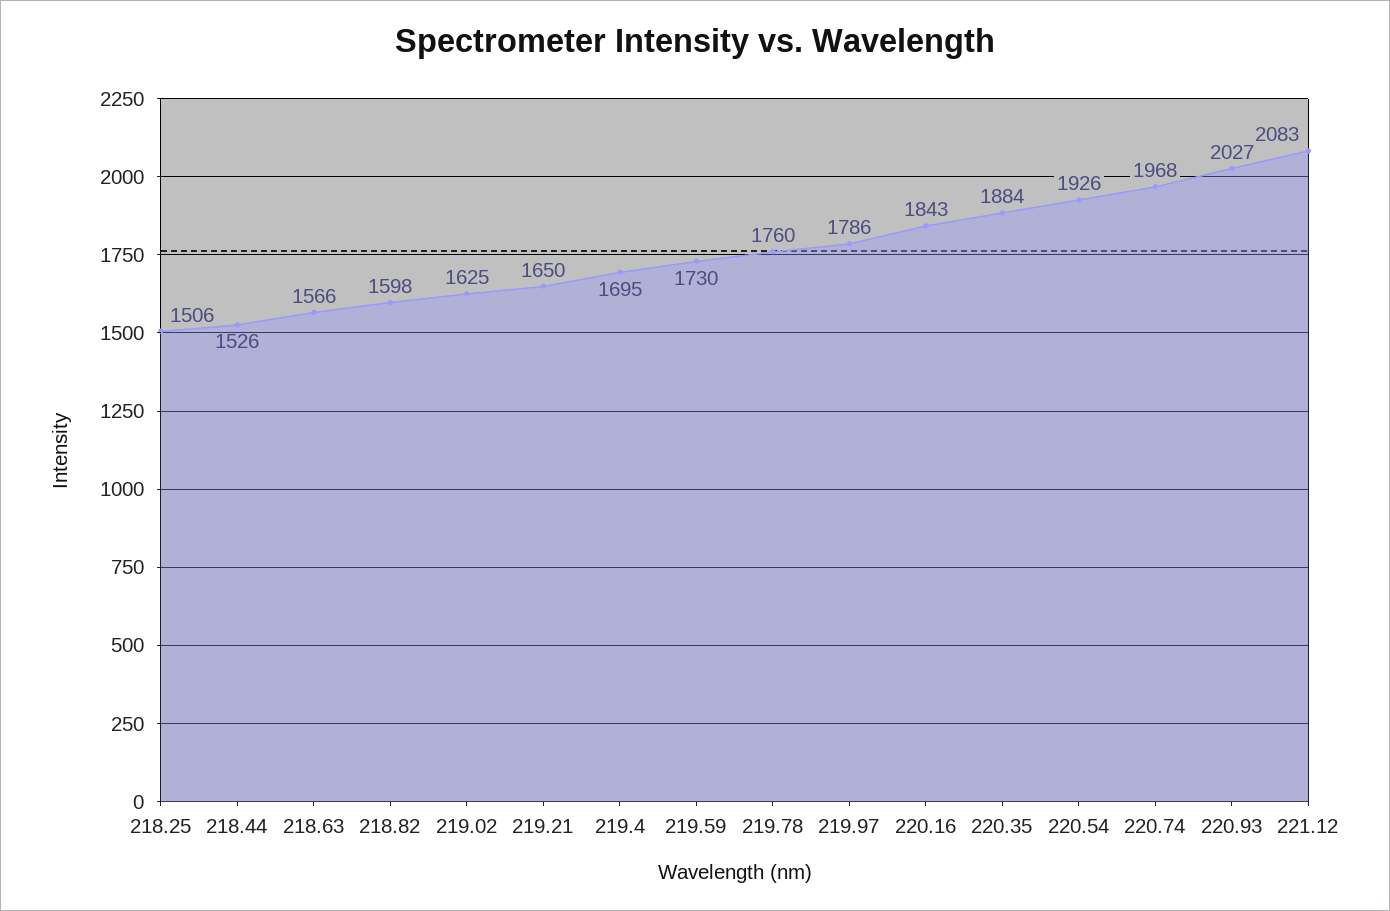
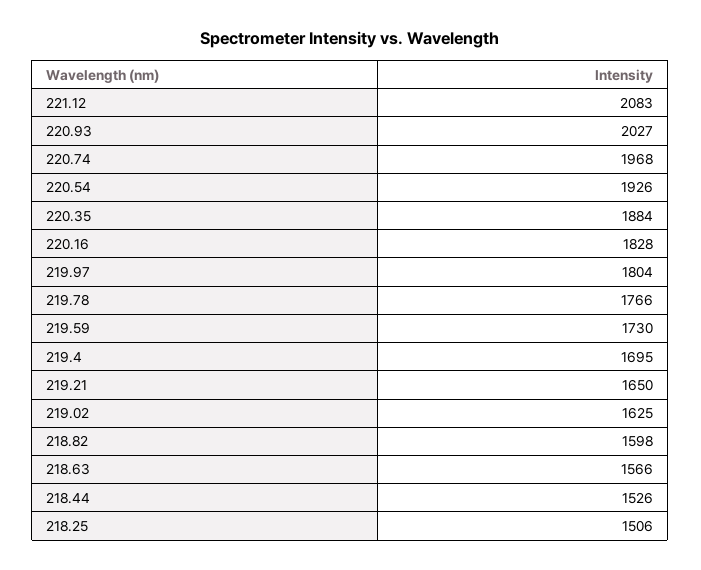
  {
    "218.25": 1506,
    "218.44": 1526,
    "218.63": 1566,
    "218.82": 1598,
    "219.02": 1625,
    "219.21": 1650,
    "219.4": 1695,
    "219.59": 1730,
-   "219.78": 1760,
+   "219.78": 1766,
-   "219.97": 1786,
+   "219.97": 1804,
-   "220.16": 1843,
+   "220.16": 1828,
    "220.35": 1884,
    "220.54": 1926,
    "220.74": 1968,
    "220.93": 2027,
    "221.12": 2083
  }

